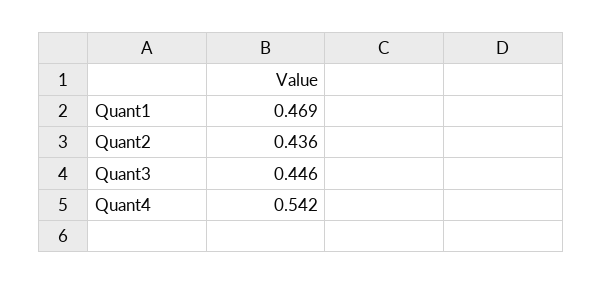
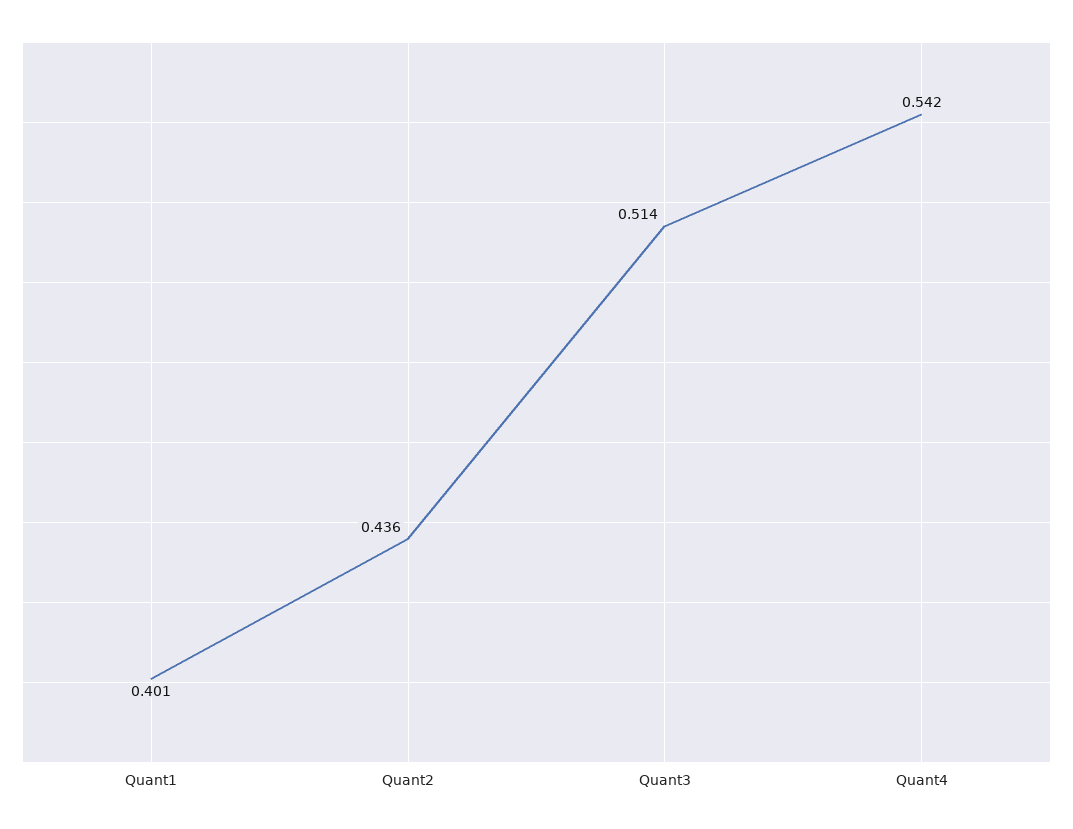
  {
-   "Quant1": 0.469,
+   "Quant1": 0.401,
    "Quant2": 0.436,
-   "Quant3": 0.446,
+   "Quant3": 0.514,
    "Quant4": 0.542
  }

